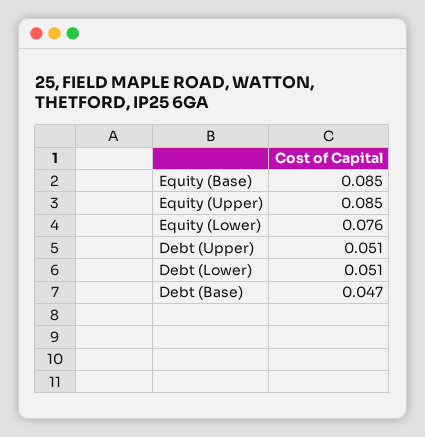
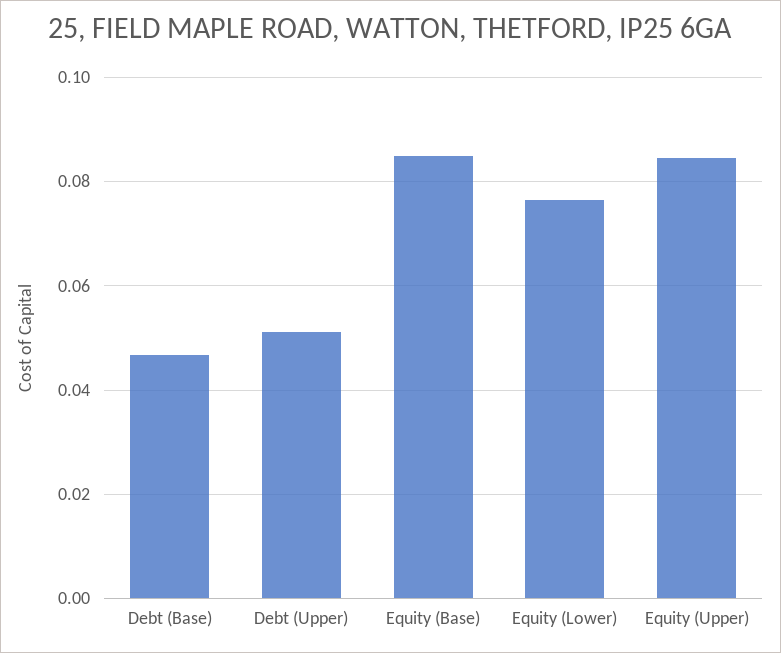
  {
    "Equity (Base)": 0.085,
    "Equity (Upper)": 0.085,
    "Equity (Lower)": 0.076,
    "Debt (Upper)": 0.051,
-   "Debt (Lower)": 0.051,
    "Debt (Base)": 0.047
  }

